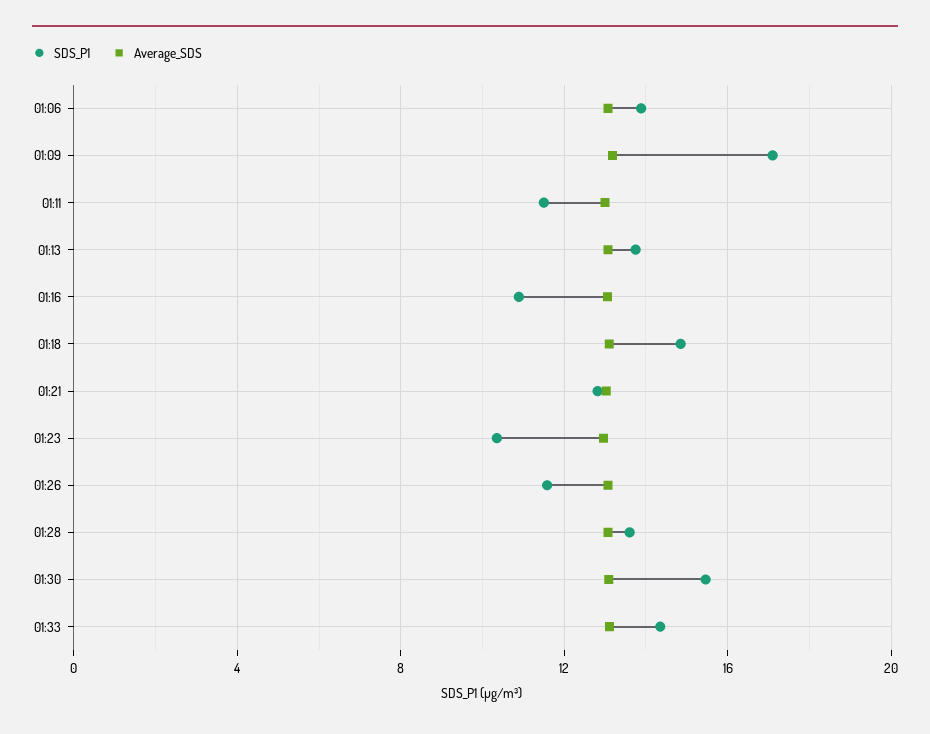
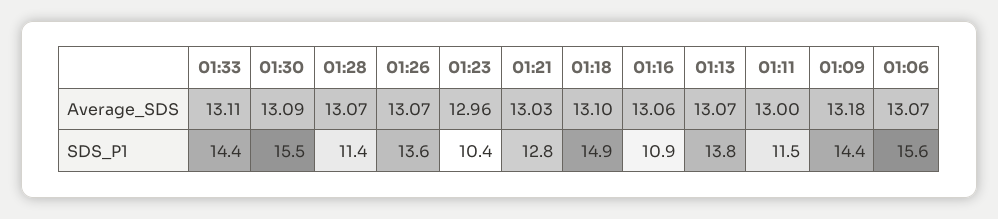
  {
    "SDS_P1": {
-     "01:06": 14,
+     "01:06": 15.6,
-     "01:09": 17,
+     "01:09": 14.4,
      "01:11": 11.5,
      "01:13": 13.8,
      "01:16": 10.9,
      "01:18": 14.9,
      "01:21": 12.8,
      "01:23": 10.4,
-     "01:26": 11.5,
+     "01:26": 13.6,
-     "01:28": 13.5,
+     "01:28": 11.4,
      "01:30": 15.5,
      "01:33": 14.4
    },
    "Average_SDS": {
      "01:06": 13.07,
      "01:09": 13.18,
      "01:11": 13,
      "01:13": 13.07,
      "01:16": 13.06,
      "01:18": 13.1,
      "01:21": 13.03,
      "01:23": 12.96,
      "01:26": 13.07,
      "01:28": 13.07,
      "01:30": 13.09,
      "01:33": 13.11
    }
  }

